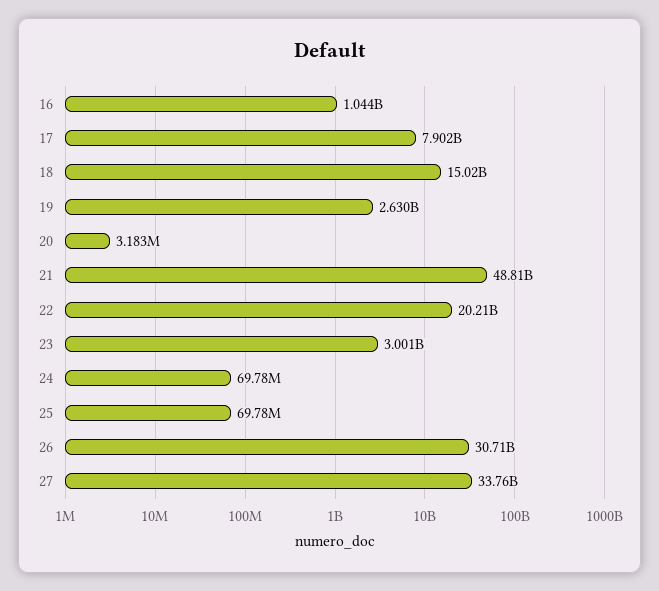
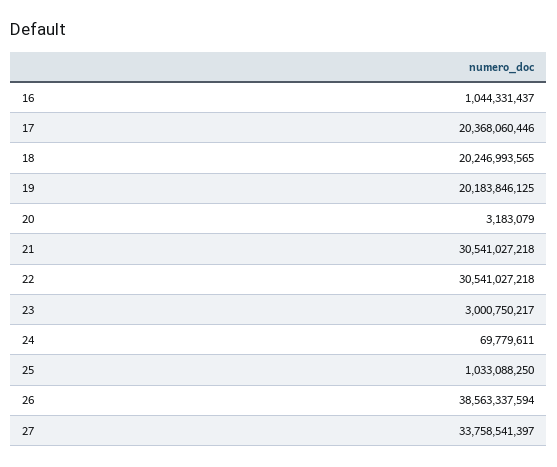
  {
    "16": 1044331437,
-   "17": 7902000000,
+   "17": 20368060446,
-   "18": 15020000000,
+   "18": 20246993565,
-   "19": 2630000000,
+   "19": 20183846125,
    "20": 3183079,
-   "21": 48810000000,
+   "21": 30541027218,
-   "22": 20210000000,
+   "22": 30541027218,
    "23": 3000750217,
    "24": 69779611,
-   "25": 69780000,
+   "25": 1033088250,
-   "26": 30710000000,
+   "26": 38563337594,
    "27": 33758541397
  }

